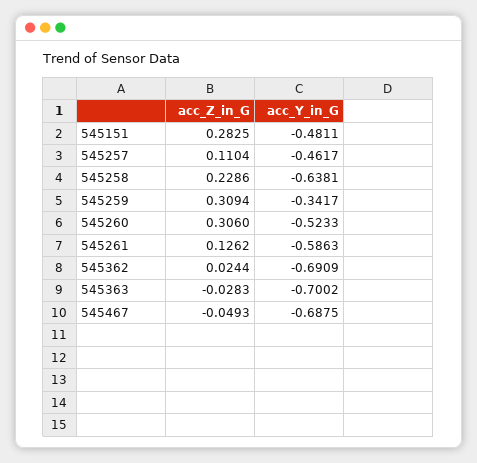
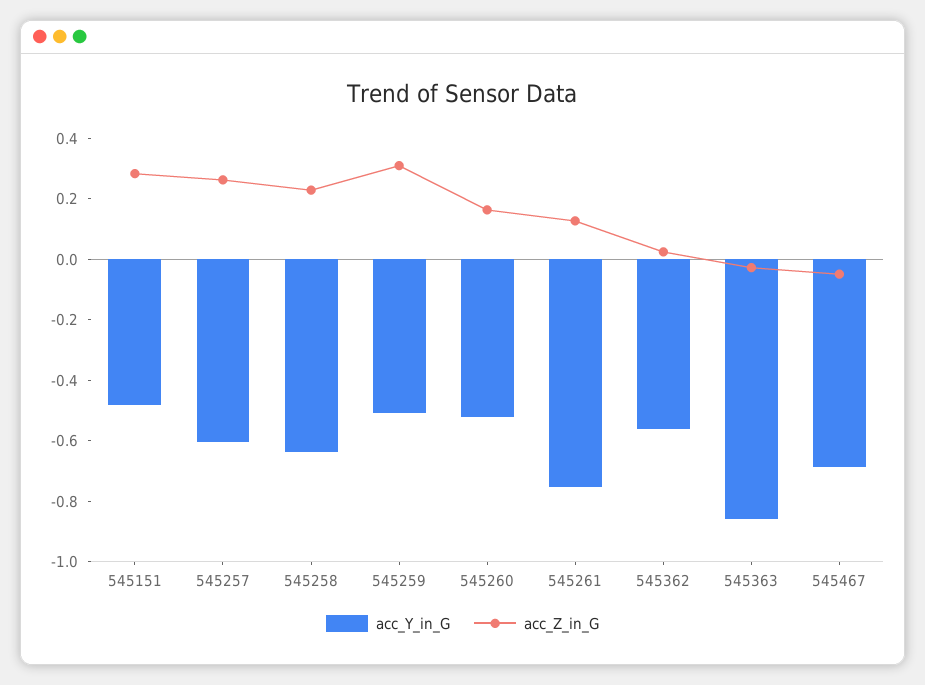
  {
    "acc_Z_in_G": {
      "545151": 0.2825,
-     "545257": 0.1104,
+     "545257": 0.25,
      "545258": 0.2286,
      "545259": 0.3094,
-     "545260": 0.306,
+     "545260": 0.15,
      "545261": 0.1262,
      "545362": 0.0244,
      "545363": -0.0283,
      "545467": -0.0493
    },
    "acc_Y_in_G": {
      "545151": -0.4811,
-     "545257": -0.4617,
+     "545257": -0.6,
      "545258": -0.6381,
-     "545259": -0.3417,
+     "545259": -0.5,
      "545260": -0.5233,
-     "545261": -0.5863,
+     "545261": -0.75,
-     "545362": -0.6909,
+     "545362": -0.55,
-     "545363": -0.7002,
+     "545363": -0.85,
      "545467": -0.6875
    }
  }

